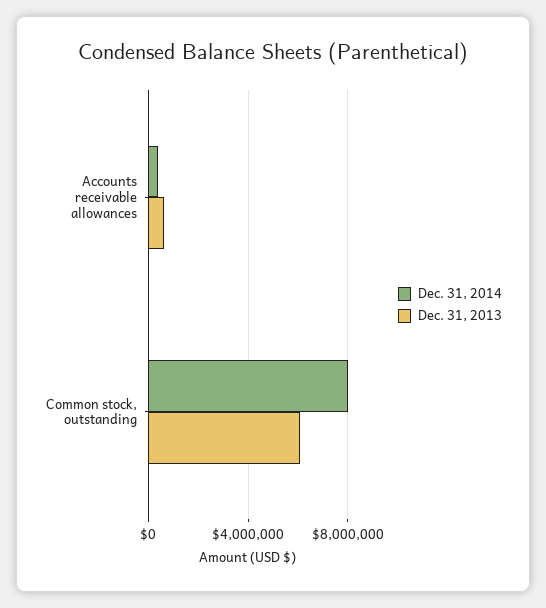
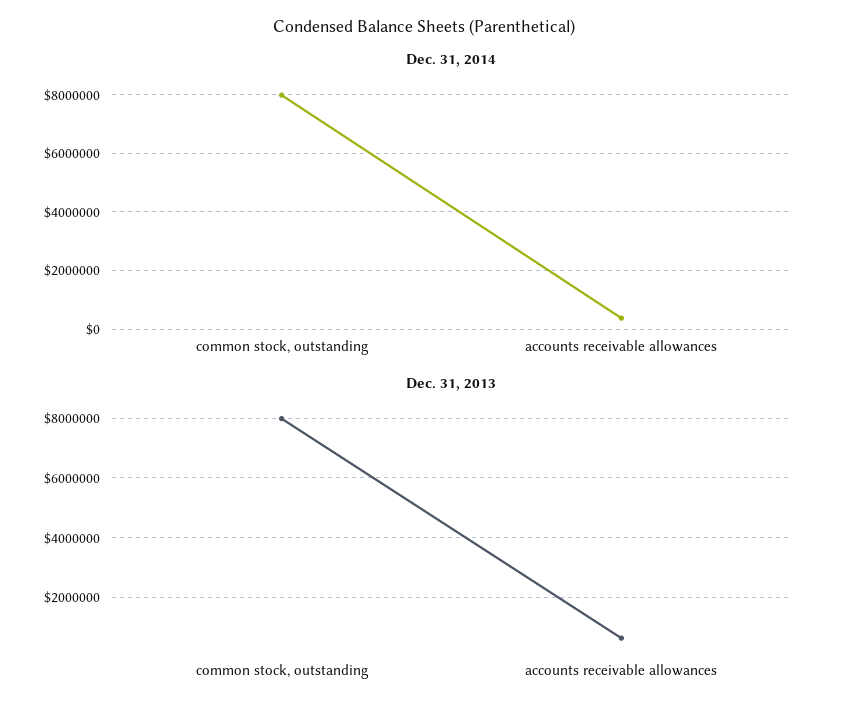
  {
    "Dec. 31, 2014": {
      "Accounts receivable allowances": 500000,
      "Common stock, outstanding": 8000000
    },
    "Dec. 31, 2013": {
      "Accounts receivable allowances": 750000,
-     "Common stock, outstanding": 6000000
+     "Common stock, outstanding": 8000000
    }
  }

